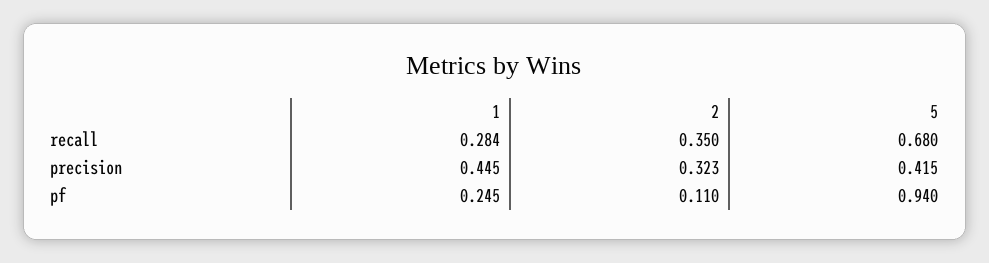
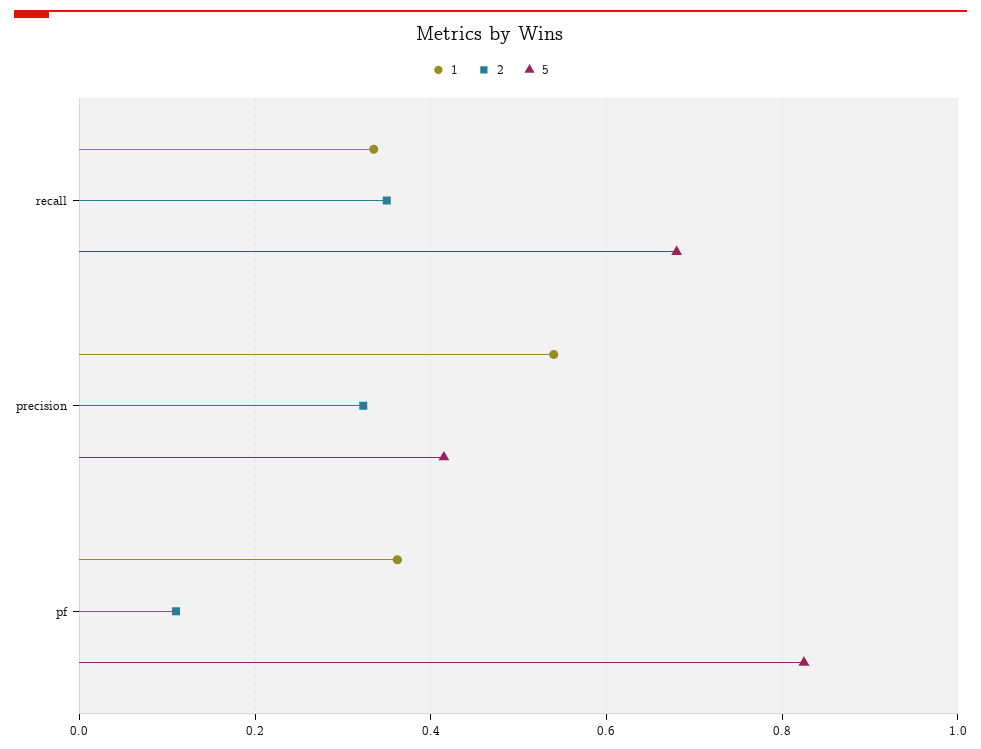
  {
    "1": {
-     "recall": 0.284,
+     "recall": 0.34,
-     "precision": 0.445,
+     "precision": 0.54,
-     "pf": 0.245
+     "pf": 0.36
    },
    "2": {
      "recall": 0.35,
      "precision": 0.323,
      "pf": 0.11
    },
    "5": {
      "recall": 0.68,
      "precision": 0.415,
-     "pf": 0.94
+     "pf": 0.82
    }
  }

